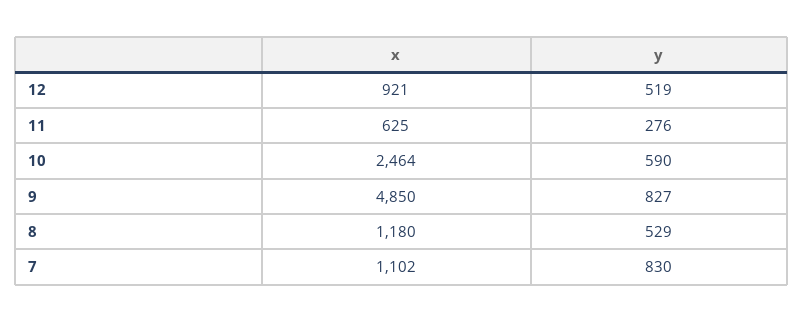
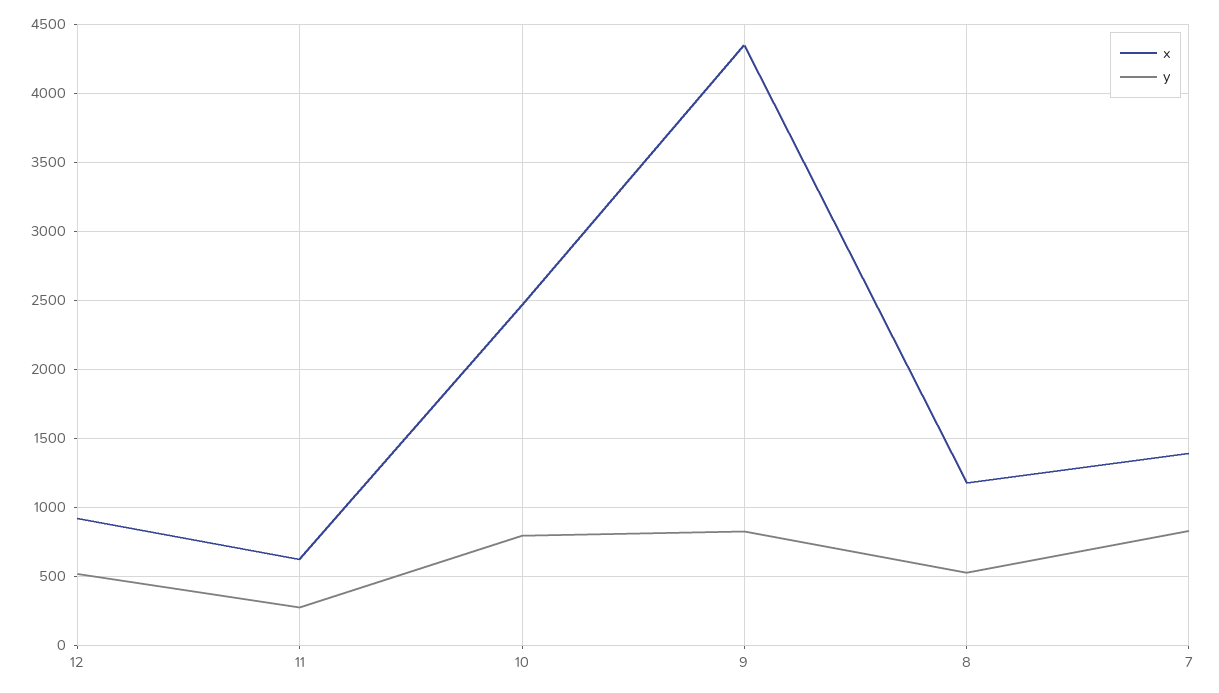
  {
    "x": {
      "12": 921,
      "11": 625,
      "10": 2464,
-     "9": 4850,
+     "9": 4350,
      "8": 1180,
-     "7": 1102
+     "7": 1400
    },
    "y": {
      "12": 519,
      "11": 276,
-     "10": 590,
+     "10": 800,
      "9": 827,
      "8": 529,
      "7": 830
    }
  }

